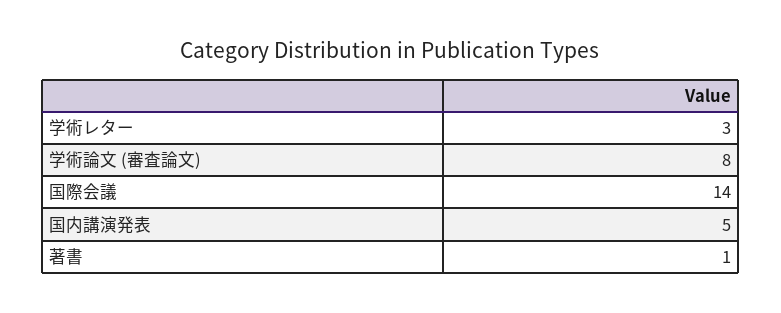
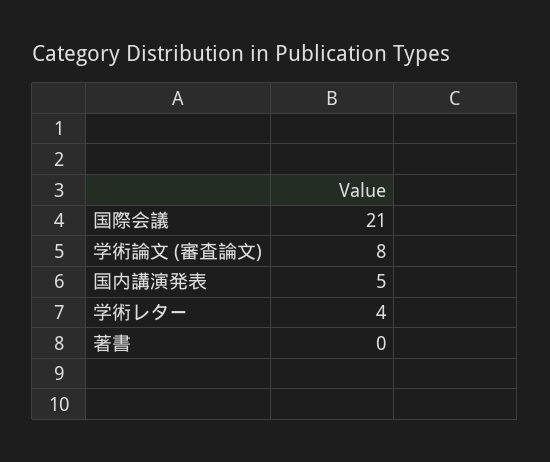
  {
-   "学術レター": 3,
+   "学術レター": 4,
    "学術論文 (審査論文)": 8,
-   "国際会議": 14,
+   "国際会議": 21,
    "国内講演発表": 5,
-   "著書": 1
+   "著書": 0
  }

